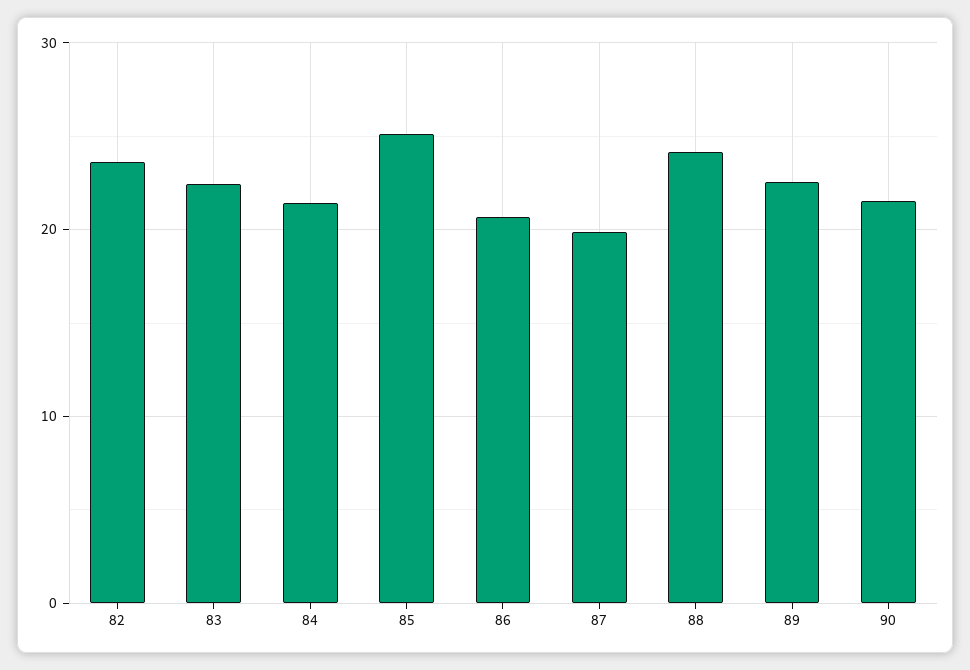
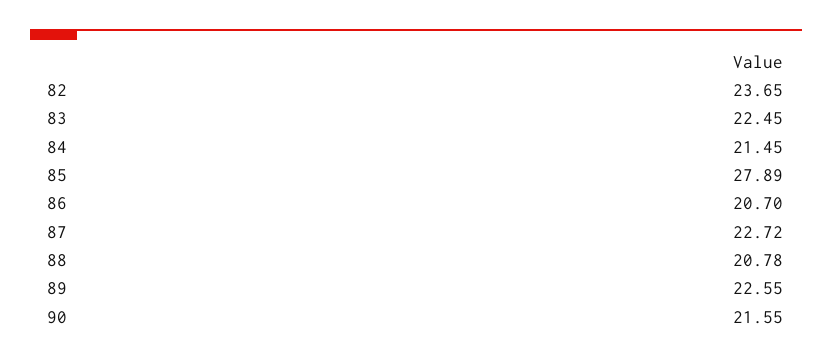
  {
    "82": 23.65,
    "83": 22.45,
    "84": 21.45,
-   "85": 25,
+   "85": 27.89,
    "86": 20.7,
-   "87": 20,
+   "87": 22.72,
-   "88": 24,
+   "88": 20.78,
    "89": 22.55,
    "90": 21.55
  }

